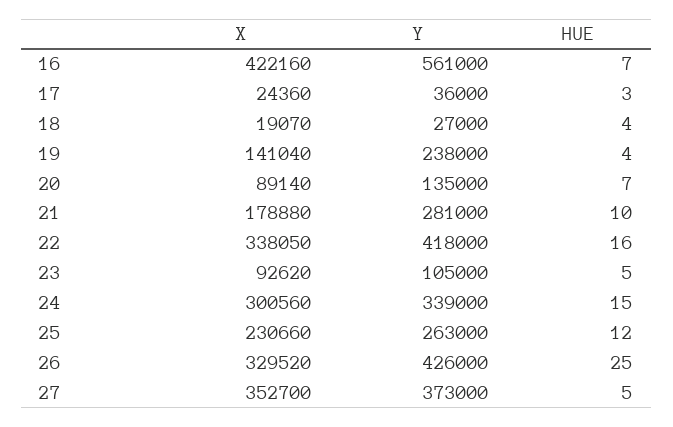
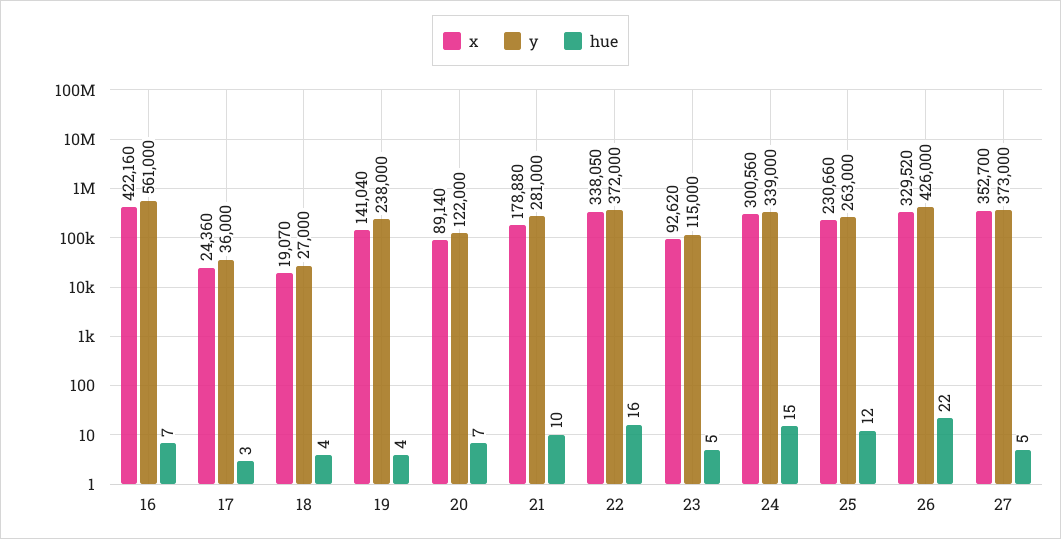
  {
    "X": {
      "16": 422160,
      "17": 24360,
      "18": 19070,
      "19": 141040,
      "20": 89140,
      "21": 178880,
      "22": 338050,
      "23": 92620,
      "24": 300560,
      "25": 230660,
      "26": 329520,
      "27": 352700
    },
    "Y": {
      "16": 561000,
      "17": 36000,
      "18": 27000,
      "19": 238000,
-     "20": 135000,
+     "20": 122000,
      "21": 281000,
-     "22": 418000,
+     "22": 372000,
-     "23": 105000,
+     "23": 115000,
      "24": 339000,
      "25": 263000,
      "26": 426000,
      "27": 373000
    },
    "HUE": {
      "16": 7,
      "17": 3,
      "18": 4,
      "19": 4,
      "20": 7,
      "21": 10,
      "22": 16,
      "23": 5,
      "24": 15,
      "25": 12,
-     "26": 25,
+     "26": 22,
      "27": 5
    }
  }

